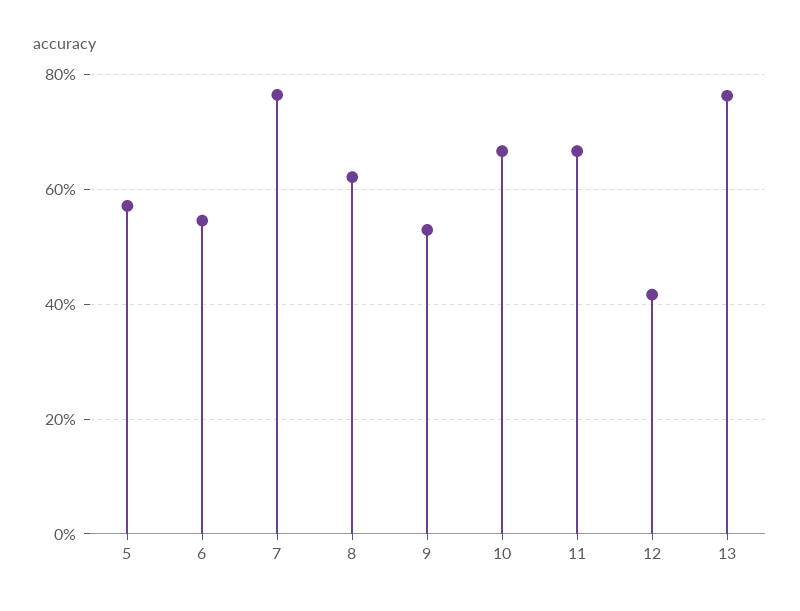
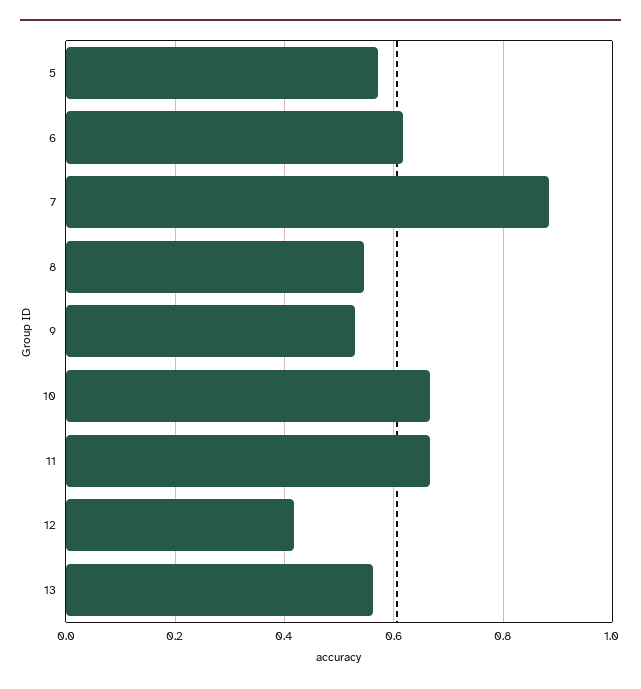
  {
    "5": 0.58,
-   "6": 0.54,
+   "6": 0.62,
-   "7": 0.76,
+   "7": 0.88,
-   "8": 0.62,
+   "8": 0.54,
    "9": 0.52,
    "10": 0.66,
    "11": 0.66,
    "12": 0.42,
-   "13": 0.76
+   "13": 0.56
  }

